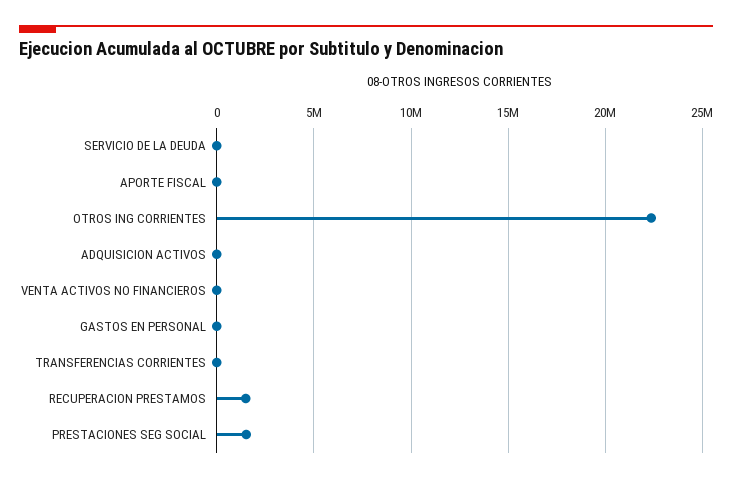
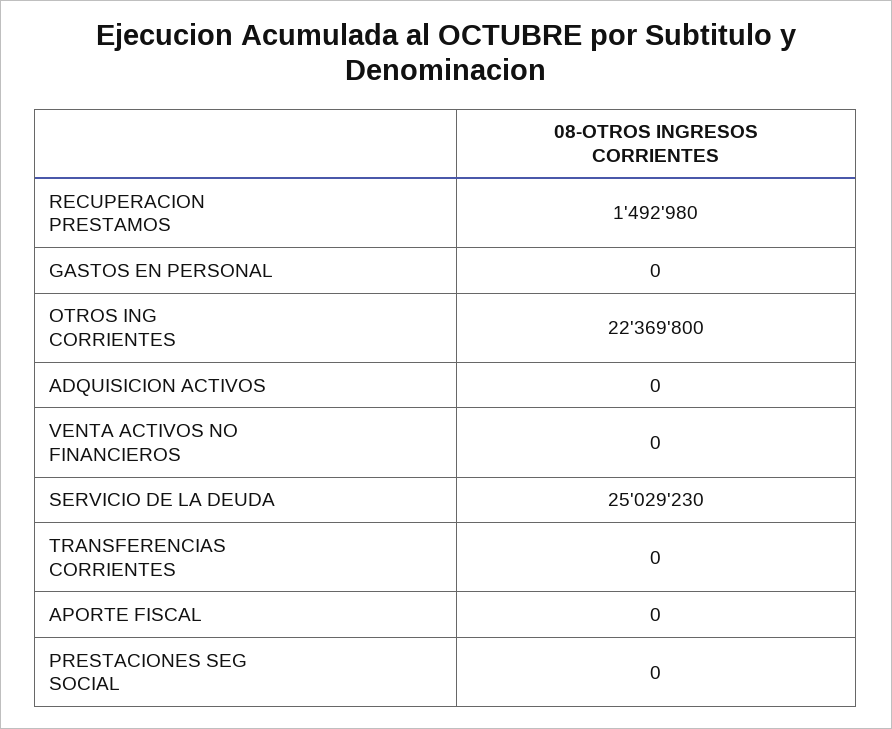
  {
-   "SERVICIO DE LA DEUDA": 0,
+   "SERVICIO DE LA DEUDA": 25029230,
    "APORTE FISCAL": 0,
    "OTROS ING CORRIENTES": 22369800,
    "ADQUISICION ACTIVOS": 0,
    "VENTA ACTIVOS NO FINANCIEROS": 0,
    "GASTOS EN PERSONAL": 0,
    "TRANSFERENCIAS CORRIENTES": 0,
    "RECUPERACION PRESTAMOS": 1492980,
-   "PRESTACIONES SEG SOCIAL": 1500000
+   "PRESTACIONES SEG SOCIAL": 0
  }

